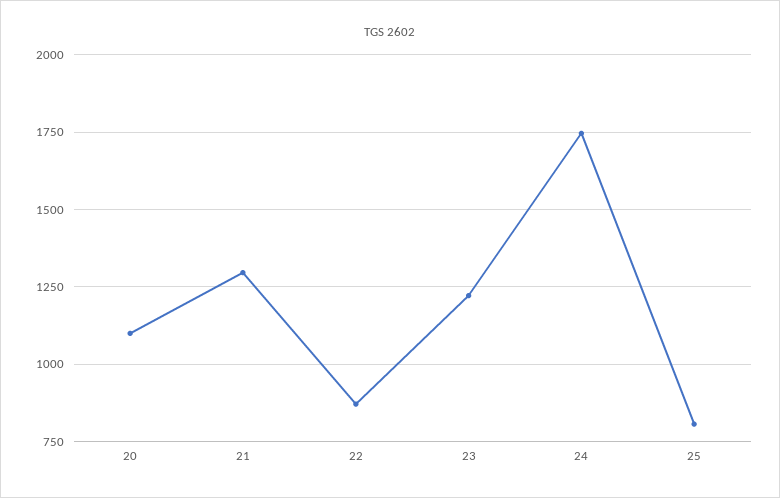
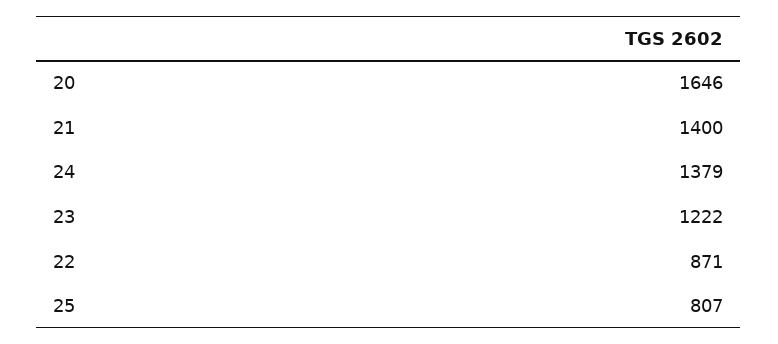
  {
-   "20": 1100,
+   "20": 1646,
-   "21": 1300,
+   "21": 1400,
    "22": 871,
    "23": 1222,
-   "24": 1750,
+   "24": 1379,
    "25": 807
  }

